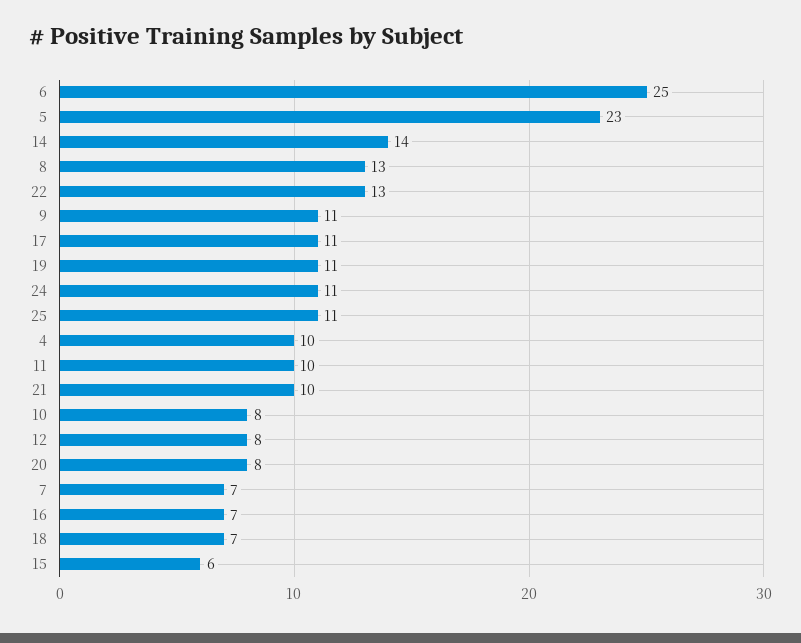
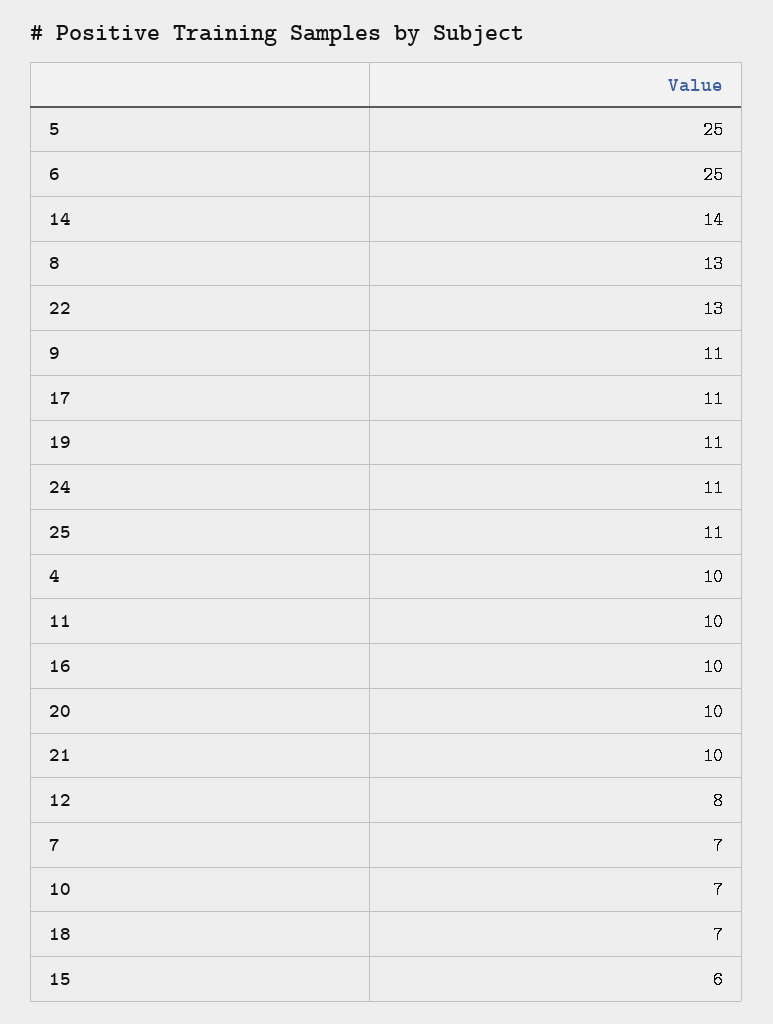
  {
    "6": 25,
-   "5": 23,
+   "5": 25,
    "14": 14,
    "8": 13,
    "22": 13,
    "9": 11,
    "17": 11,
    "19": 11,
    "24": 11,
    "25": 11,
    "4": 10,
    "11": 10,
    "21": 10,
-   "10": 8,
+   "10": 7,
    "12": 8,
-   "20": 8,
+   "20": 10,
    "7": 7,
-   "16": 7,
+   "16": 10,
    "18": 7,
    "15": 6
  }

